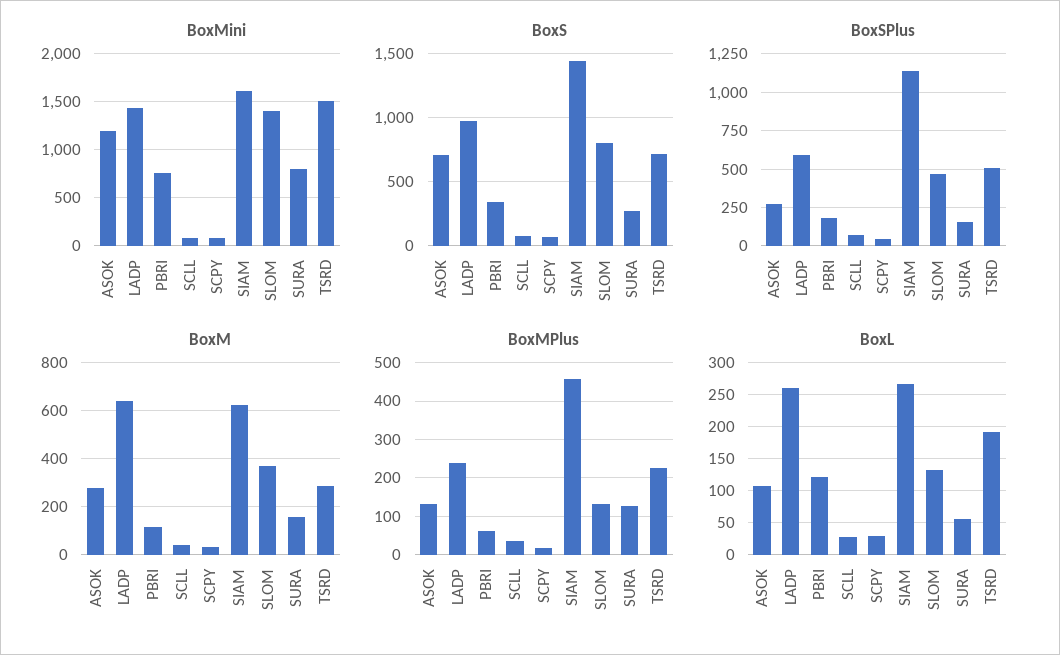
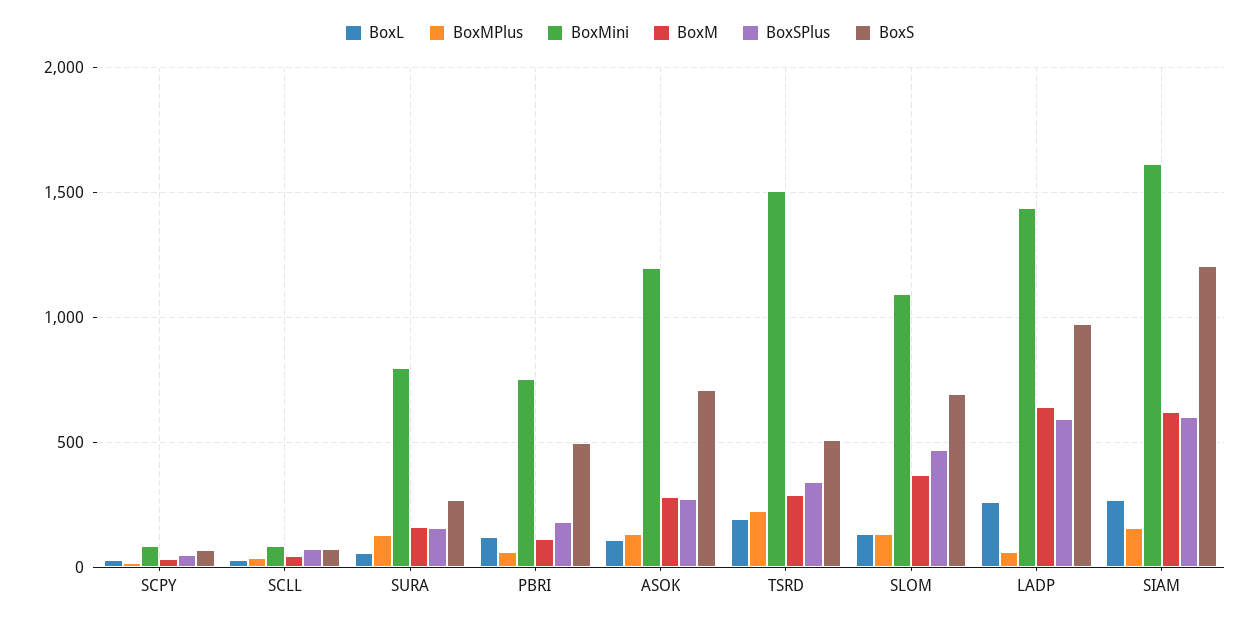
  {
    "BoxMini": {
      "ASOK": 1200,
      "LADP": 1450,
      "PBRI": 750,
      "SCLL": 100,
      "SCPY": 100,
      "SIAM": 1600,
-     "SLOM": 1400,
+     "SLOM": 1100,
      "SURA": 800,
      "TSRD": 1500
    },
    "BoxS": {
      "ASOK": 700,
      "LADP": 950,
-     "PBRI": 350,
+     "PBRI": 500,
      "SCLL": 50,
      "SCPY": 50,
-     "SIAM": 1450,
+     "SIAM": 1200,
-     "SLOM": 800,
+     "SLOM": 700,
      "SURA": 250,
-     "TSRD": 700
+     "TSRD": 500
    },
    "BoxSPlus": {
      "ASOK": 250,
      "LADP": 600,
      "PBRI": 200,
      "SCLL": 50,
      "SCPY": 50,
-     "SIAM": 1150,
+     "SIAM": 600,
      "SLOM": 450,
      "SURA": 150,
-     "TSRD": 500
+     "TSRD": 350
    },
    "BoxM": {
      "ASOK": 275,
      "LADP": 650,
      "PBRI": 125,
      "SCLL": 50,
      "SCPY": 25,
      "SIAM": 625,
      "SLOM": 375,
      "SURA": 150,
      "TSRD": 300
    },
    "BoxMPlus": {
      "ASOK": 140,
-     "LADP": 240,
+     "LADP": 50,
      "PBRI": 60,
      "SCLL": 40,
      "SCPY": 20,
-     "SIAM": 460,
+     "SIAM": 150,
      "SLOM": 140,
      "SURA": 120,
      "TSRD": 220
    },
    "BoxL": {
      "ASOK": 110,
      "LADP": 260,
      "PBRI": 120,
      "SCLL": 30,
      "SCPY": 30,
      "SIAM": 270,
      "SLOM": 130,
      "SURA": 60,
      "TSRD": 190
    }
  }

